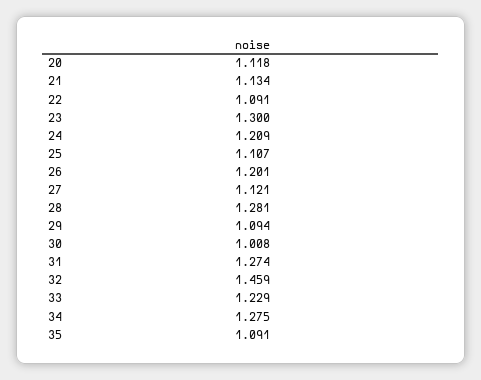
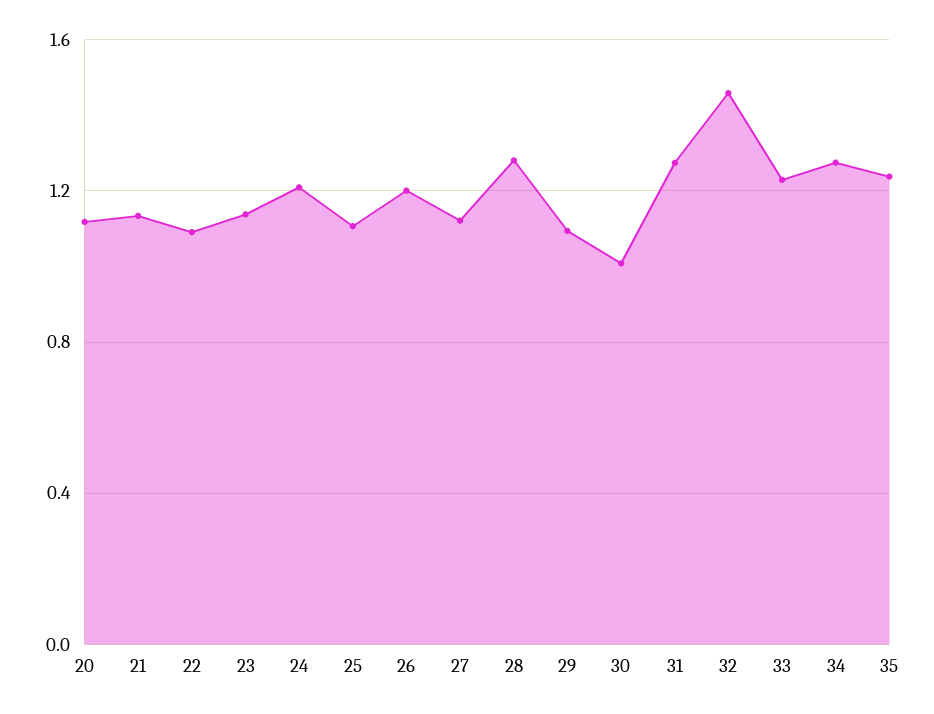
  {
    "20": 1.118,
    "21": 1.134,
    "22": 1.091,
-   "23": 1.3,
+   "23": 1.15,
    "24": 1.209,
    "25": 1.107,
    "26": 1.201,
    "27": 1.121,
    "28": 1.281,
    "29": 1.094,
    "30": 1.008,
    "31": 1.274,
    "32": 1.459,
    "33": 1.229,
    "34": 1.275,
-   "35": 1.091
+   "35": 1.25
  }

